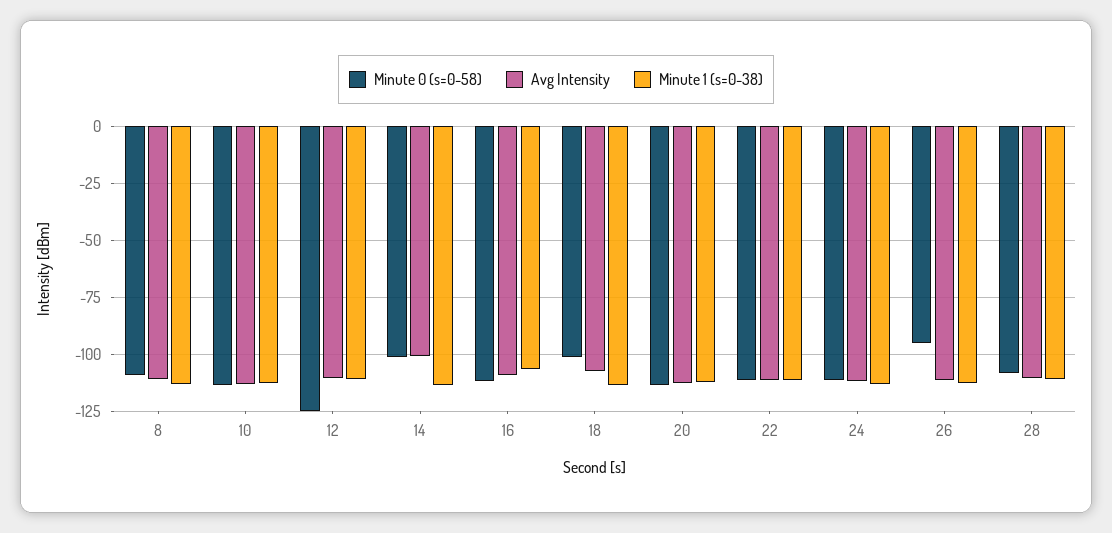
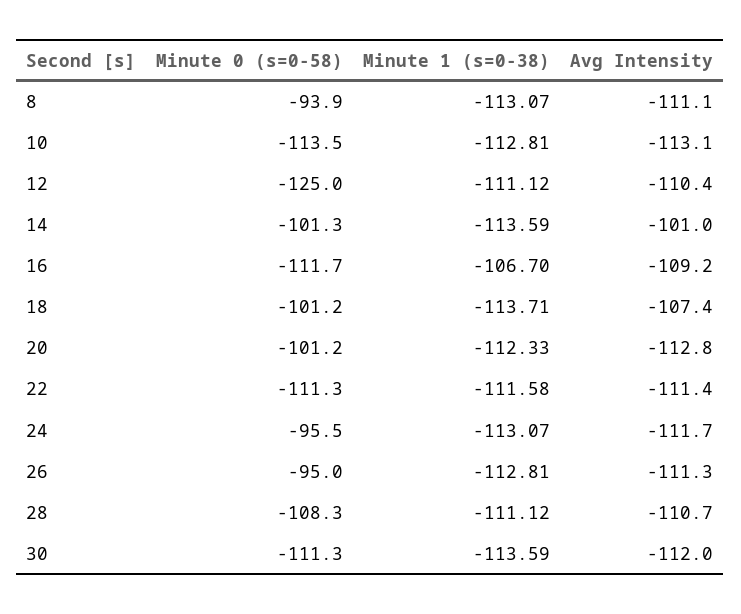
  {
    "Minute 0 (s=0-58)": {
-     "8": -110,
+     "8": -93.9,
      "10": -113.5,
      "12": -125,
      "14": -101.3,
      "16": -111.7,
      "18": -101.2,
-     "20": -115,
+     "20": -101.2,
      "22": -111.3,
-     "24": -110,
+     "24": -95.5,
      "26": -95,
-     "28": -108.3
+     "28": -108.3,
+     "30": -111.3
    },
    "Avg Intensity": {
      "8": -111.1,
      "10": -113.1,
      "12": -110.4,
      "14": -101,
      "16": -109.2,
      "18": -107.4,
      "20": -112.8,
      "22": -111.4,
      "24": -111.7,
      "26": -111.3,
-     "28": -110.7
+     "28": -110.7,
+     "30": -112
    },
    "Minute 1 (s=0-38)": {
      "8": -113.07,
      "10": -112.81,
      "12": -111.12,
      "14": -113.59,
      "16": -106.7,
      "18": -113.71,
      "20": -112.33,
      "22": -111.58,
      "24": -113.07,
      "26": -112.81,
-     "28": -111.12
+     "28": -111.12,
+     "30": -113.59
    }
  }

